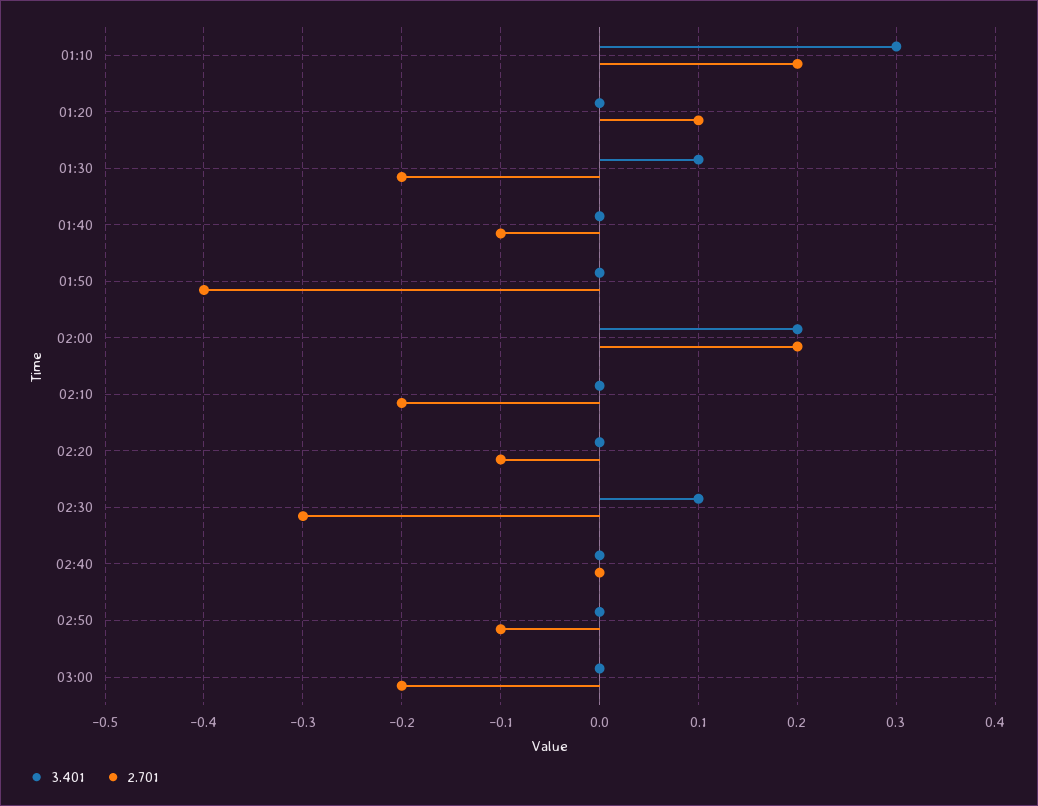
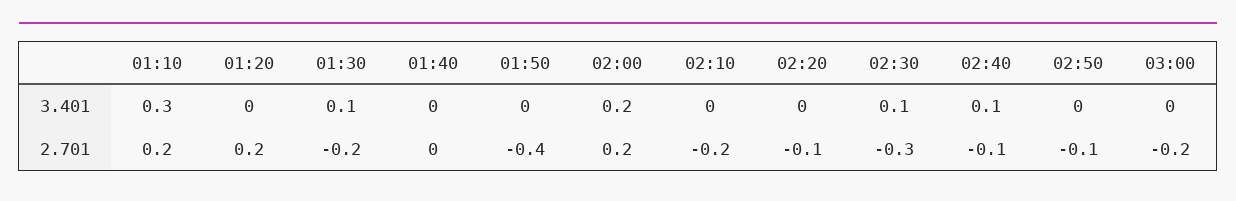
  {
    "3.401": {
      "01:10": 0.3,
      "01:20": 0,
      "01:30": 0.1,
      "01:40": 0,
      "01:50": 0,
      "02:00": 0.2,
      "02:10": 0,
      "02:20": 0,
      "02:30": 0.1,
-     "02:40": 0,
+     "02:40": 0.1,
      "02:50": 0,
      "03:00": 0
    },
    "2.701": {
      "01:10": 0.2,
-     "01:20": 0.1,
+     "01:20": 0.2,
      "01:30": -0.2,
-     "01:40": -0.1,
+     "01:40": 0,
      "01:50": -0.4,
      "02:00": 0.2,
      "02:10": -0.2,
      "02:20": -0.1,
      "02:30": -0.3,
-     "02:40": 0,
+     "02:40": -0.1,
      "02:50": -0.1,
      "03:00": -0.2
    }
  }

